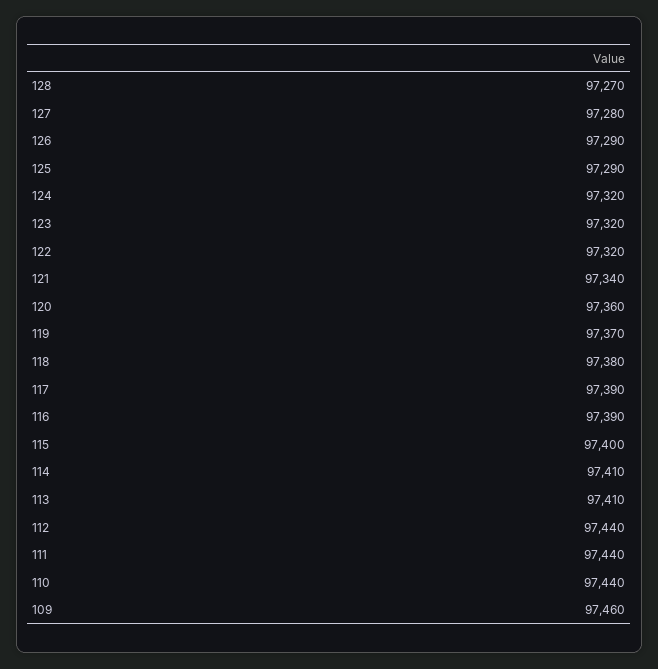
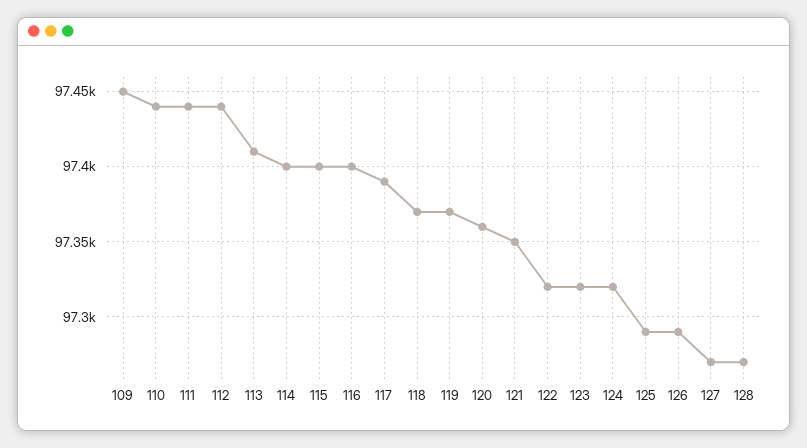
  {
    "128": 97270,
-   "127": 97280,
+   "127": 97270,
    "126": 97290,
    "125": 97290,
    "124": 97320,
    "123": 97320,
    "122": 97320,
-   "121": 97340,
+   "121": 97350,
    "120": 97360,
    "119": 97370,
-   "118": 97380,
+   "118": 97370,
    "117": 97390,
-   "116": 97390,
+   "116": 97400,
    "115": 97400,
-   "114": 97410,
+   "114": 97400,
    "113": 97410,
    "112": 97440,
    "111": 97440,
    "110": 97440,
-   "109": 97460
+   "109": 97450
  }

